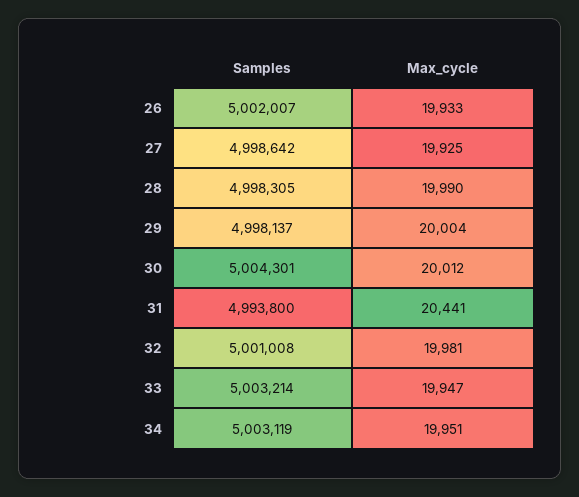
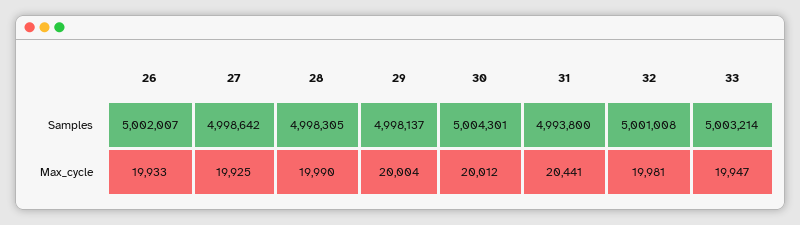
  {
    "Samples": {
      "26": 5002007,
      "27": 4998642,
      "28": 4998305,
      "29": 4998137,
      "30": 5004301,
      "31": 4993800,
      "32": 5001008,
-     "33": 5003214,
+     "33": 5003214
-     "34": 5003119
    },
    "Max_cycle": {
      "26": 19933,
      "27": 19925,
      "28": 19990,
      "29": 20004,
      "30": 20012,
      "31": 20441,
      "32": 19981,
-     "33": 19947,
+     "33": 19947
-     "34": 19951
    }
  }

